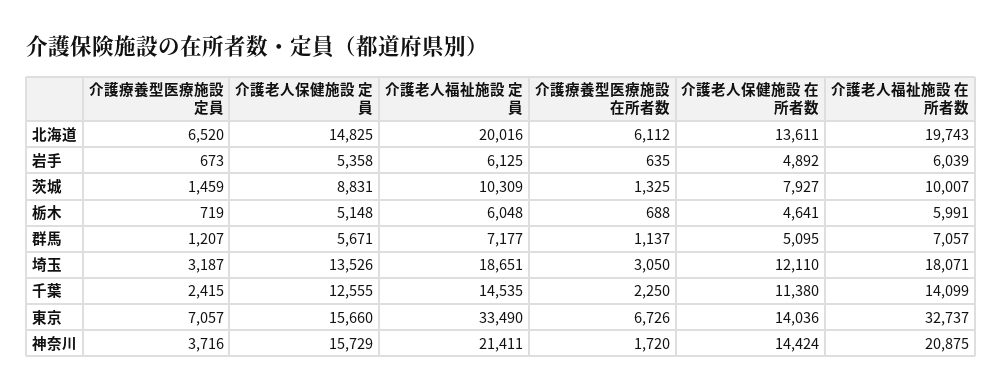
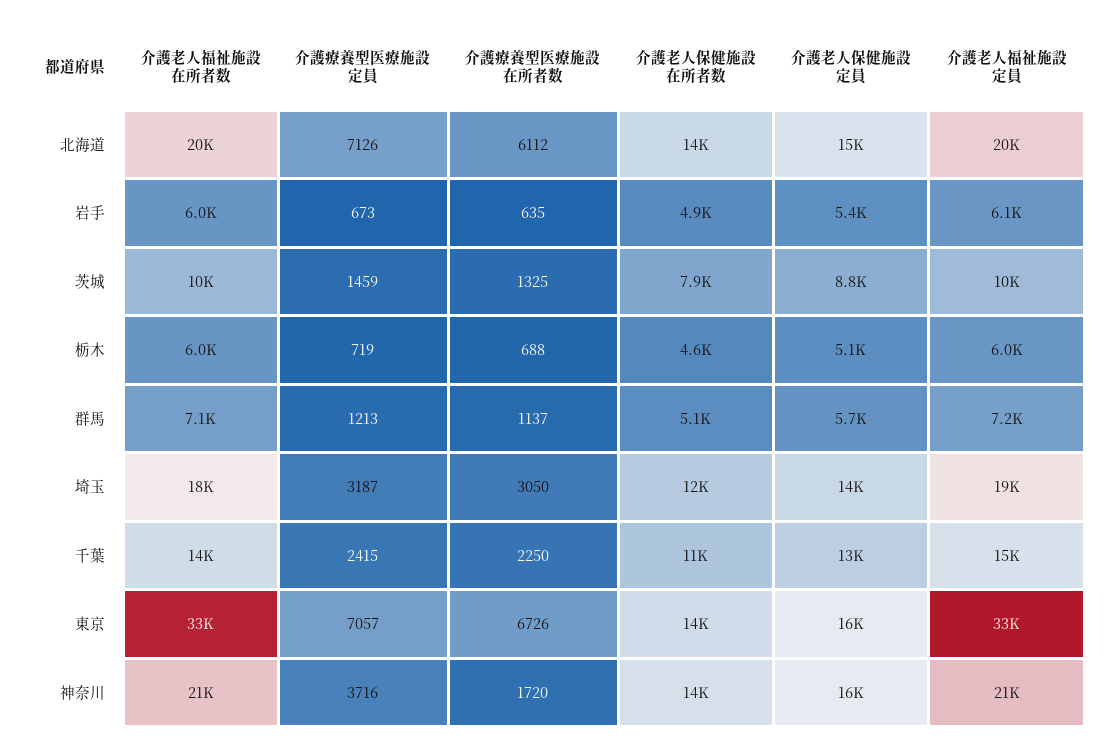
  {
    "介護療養型医療施設 定員": {
-     "北海道": 6520,
+     "北海道": 7126,
      "岩手": 673,
      "茨城": 1459,
      "栃木": 719,
-     "群馬": 1207,
+     "群馬": 1213,
      "埼玉": 3187,
      "千葉": 2415,
      "東京": 7057,
      "神奈川": 3716
    },
    "介護老人保健施設 定員": {
      "北海道": 14825,
      "岩手": 5358,
      "茨城": 8831,
      "栃木": 5148,
      "群馬": 5671,
      "埼玉": 13526,
      "千葉": 12555,
      "東京": 15660,
      "神奈川": 15729
    },
    "介護老人福祉施設 定員": {
      "北海道": 20016,
      "岩手": 6125,
      "茨城": 10309,
      "栃木": 6048,
      "群馬": 7177,
      "埼玉": 18651,
      "千葉": 14535,
      "東京": 33490,
      "神奈川": 21411
    },
    "介護療養型医療施設 在所者数": {
      "北海道": 6112,
      "岩手": 635,
      "茨城": 1325,
      "栃木": 688,
      "群馬": 1137,
      "埼玉": 3050,
      "千葉": 2250,
      "東京": 6726,
      "神奈川": 1720
    },
    "介護老人保健施設 在所者数": {
      "北海道": 13611,
      "岩手": 4892,
      "茨城": 7927,
      "栃木": 4641,
      "群馬": 5095,
      "埼玉": 12110,
      "千葉": 11380,
      "東京": 14036,
      "神奈川": 14424
    },
    "介護老人福祉施設 在所者数": {
      "北海道": 19743,
      "岩手": 6039,
      "茨城": 10007,
      "栃木": 5991,
      "群馬": 7057,
      "埼玉": 18071,
      "千葉": 14099,
      "東京": 32737,
      "神奈川": 20875
    }
  }

